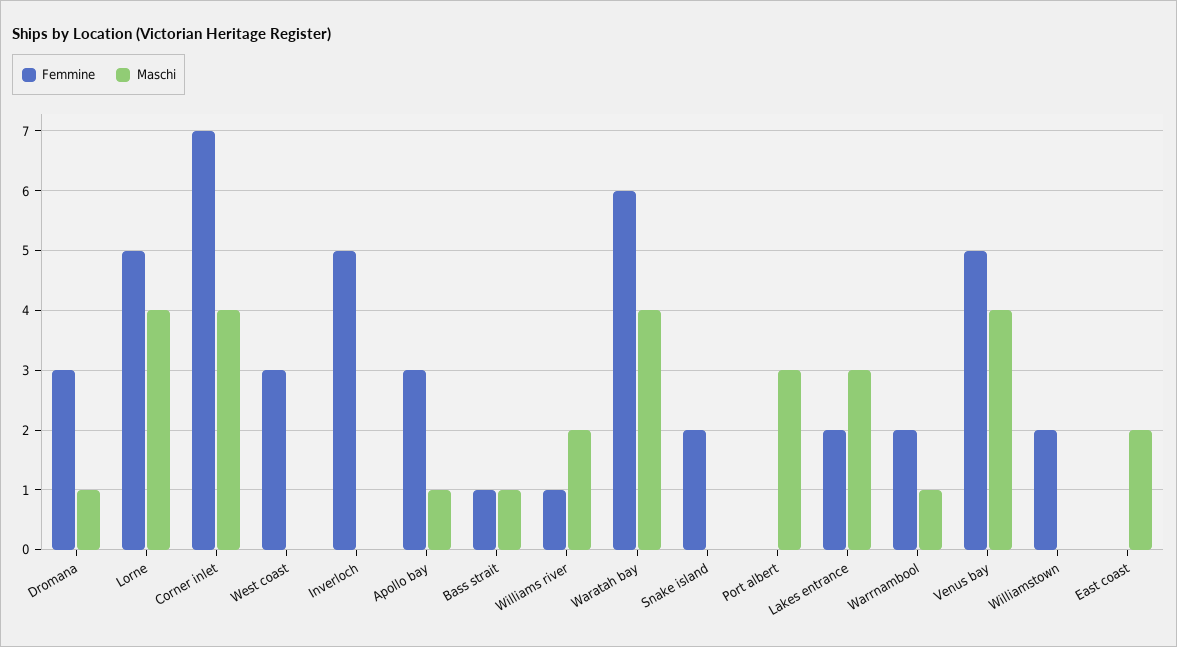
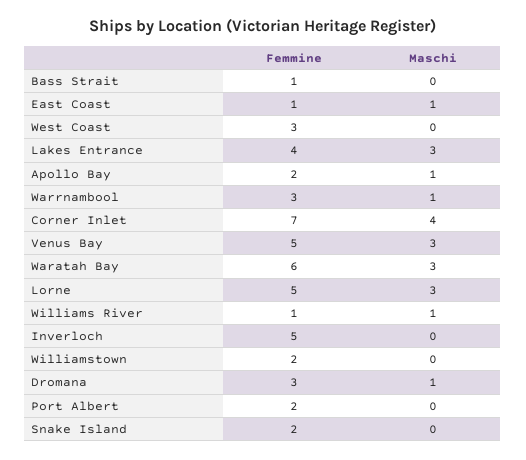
  {
    "Femmine": {
      "Dromana": 3,
      "Lorne": 5,
      "Corner inlet": 7,
      "West coast": 3,
      "Inverloch": 5,
-     "Apollo bay": 3,
+     "Apollo bay": 2,
      "Bass strait": 1,
      "Williams river": 1,
      "Waratah bay": 6,
      "Snake island": 2,
-     "Port albert": 0,
+     "Port albert": 2,
-     "Lakes entrance": 2,
+     "Lakes entrance": 4,
-     "Warrnambool": 2,
+     "Warrnambool": 3,
      "Venus bay": 5,
      "Williamstown": 2,
-     "East coast": 0
+     "East coast": 1
    },
    "Maschi": {
      "Dromana": 1,
-     "Lorne": 4,
+     "Lorne": 3,
      "Corner inlet": 4,
      "West coast": 0,
      "Inverloch": 0,
      "Apollo bay": 1,
-     "Bass strait": 1,
+     "Bass strait": 0,
-     "Williams river": 2,
+     "Williams river": 1,
-     "Waratah bay": 4,
+     "Waratah bay": 3,
      "Snake island": 0,
-     "Port albert": 3,
+     "Port albert": 0,
      "Lakes entrance": 3,
      "Warrnambool": 1,
-     "Venus bay": 4,
+     "Venus bay": 3,
      "Williamstown": 0,
-     "East coast": 2
+     "East coast": 1
    }
  }

